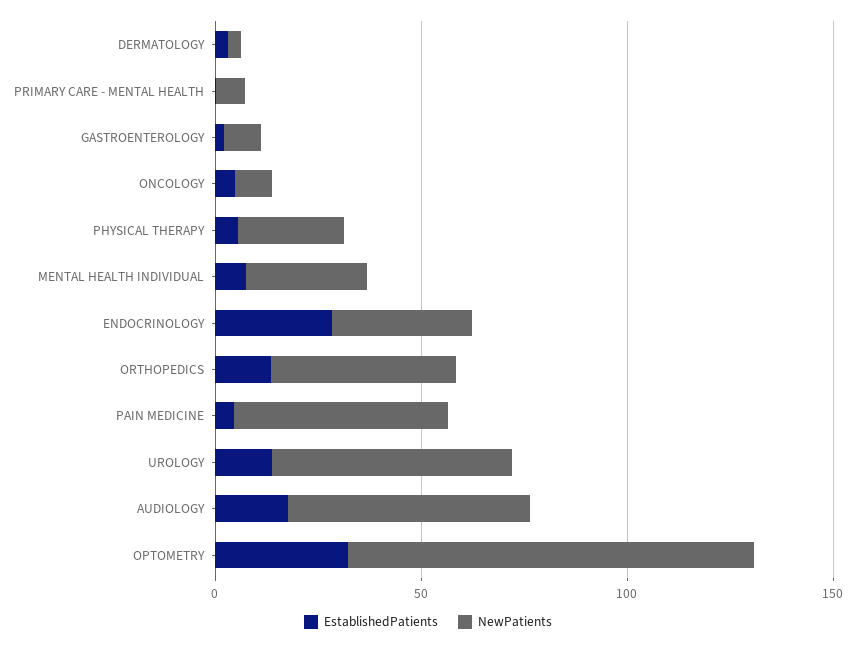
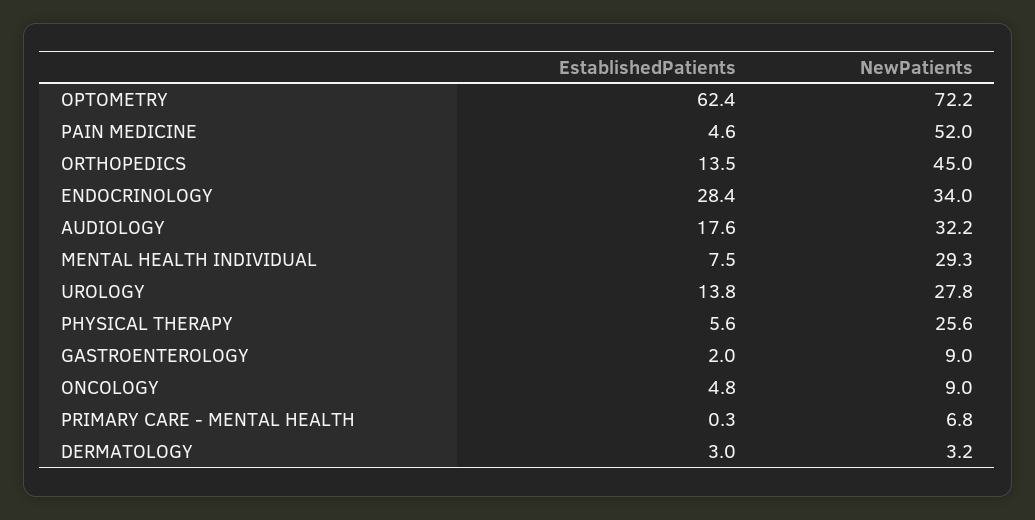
  {
    "EstablishedPatients": {
      "DERMATOLOGY": 3,
      "PRIMARY CARE - MENTAL HEALTH": 0.3,
      "GASTROENTEROLOGY": 2,
      "ONCOLOGY": 4.8,
      "PHYSICAL THERAPY": 5.6,
      "MENTAL HEALTH INDIVIDUAL": 7.5,
      "ENDOCRINOLOGY": 28.4,
      "ORTHOPEDICS": 13.5,
      "PAIN MEDICINE": 4.6,
      "UROLOGY": 13.8,
      "AUDIOLOGY": 17.6,
-     "OPTOMETRY": 30
+     "OPTOMETRY": 62.4
    },
    "NewPatients": {
      "DERMATOLOGY": 3.2,
      "PRIMARY CARE - MENTAL HEALTH": 6.8,
      "GASTROENTEROLOGY": 9,
      "ONCOLOGY": 9,
      "PHYSICAL THERAPY": 25.6,
      "MENTAL HEALTH INDIVIDUAL": 29.3,
      "ENDOCRINOLOGY": 34,
      "ORTHOPEDICS": 45,
      "PAIN MEDICINE": 52,
-     "UROLOGY": 60,
+     "UROLOGY": 27.8,
-     "AUDIOLOGY": 60,
+     "AUDIOLOGY": 32.2,
-     "OPTOMETRY": 100
+     "OPTOMETRY": 72.2
    }
  }

